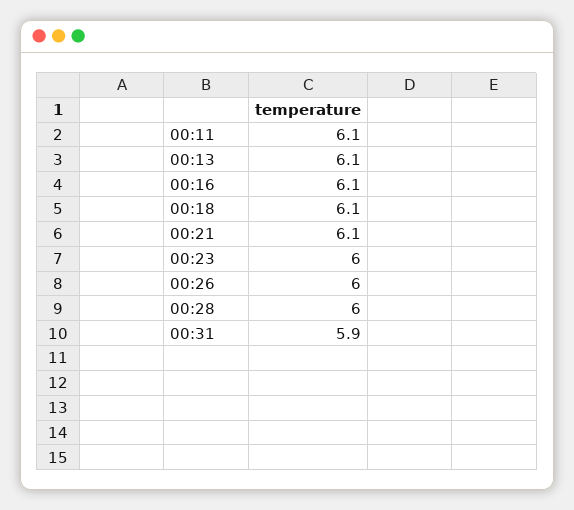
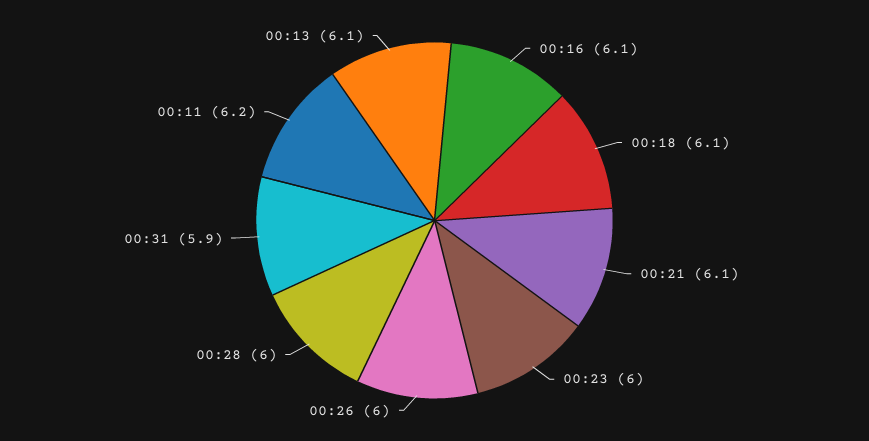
  {
-   "00:11": 6.1,
+   "00:11": 6.2,
    "00:13": 6.1,
    "00:16": 6.1,
    "00:18": 6.1,
    "00:21": 6.1,
    "00:23": 6,
    "00:26": 6,
    "00:28": 6,
    "00:31": 5.9
  }

